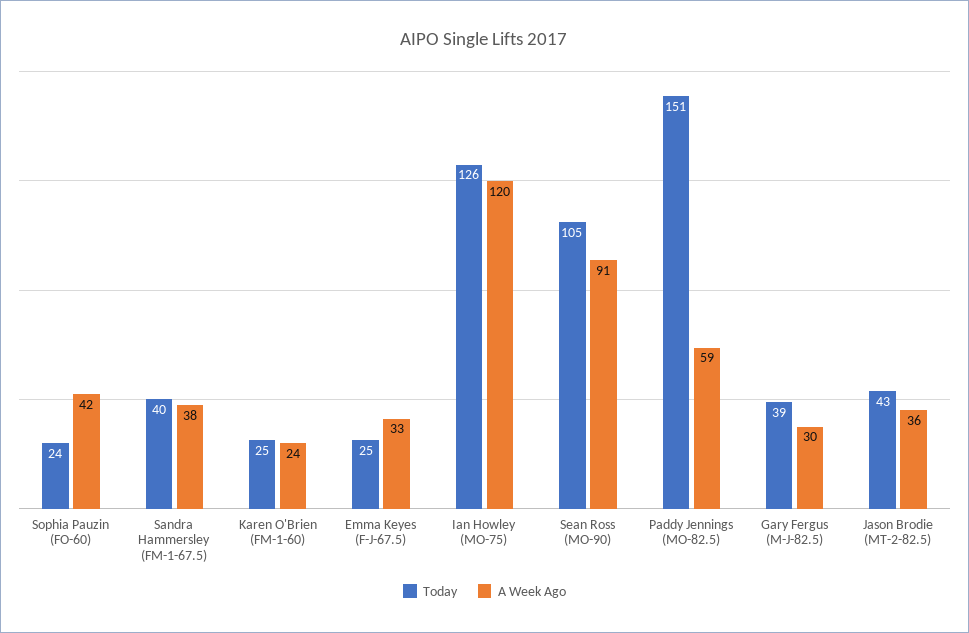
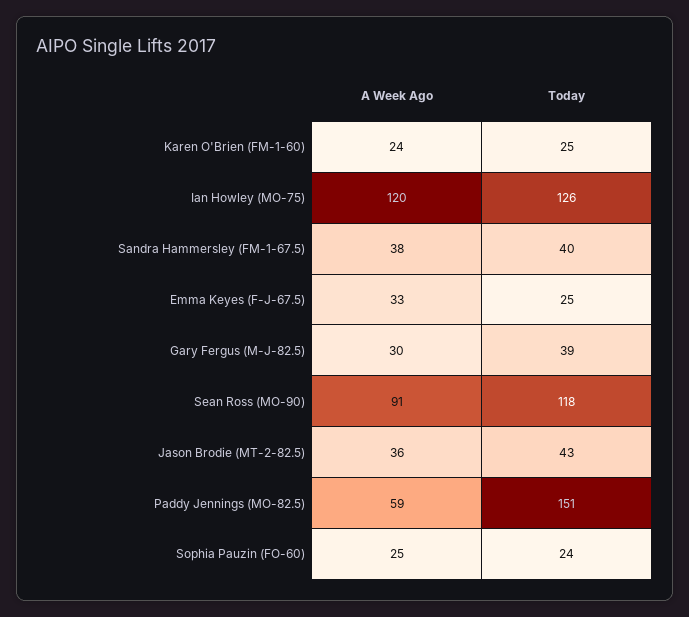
  {
    "Today": {
      "Sophia Pauzin (FO-60)": 24,
      "Sandra Hammersley (FM-1-67.5)": 40,
      "Karen O'Brien (FM-1-60)": 25,
      "Emma Keyes (F-J-67.5)": 25,
      "Ian Howley (MO-75)": 126,
-     "Sean Ross (MO-90)": 105,
+     "Sean Ross (MO-90)": 118,
      "Paddy Jennings (MO-82.5)": 151,
      "Gary Fergus (M-J-82.5)": 39,
      "Jason Brodie (MT-2-82.5)": 43
    },
    "A Week Ago": {
-     "Sophia Pauzin (FO-60)": 42,
+     "Sophia Pauzin (FO-60)": 25,
      "Sandra Hammersley (FM-1-67.5)": 38,
      "Karen O'Brien (FM-1-60)": 24,
      "Emma Keyes (F-J-67.5)": 33,
      "Ian Howley (MO-75)": 120,
      "Sean Ross (MO-90)": 91,
      "Paddy Jennings (MO-82.5)": 59,
      "Gary Fergus (M-J-82.5)": 30,
      "Jason Brodie (MT-2-82.5)": 36
    }
  }

